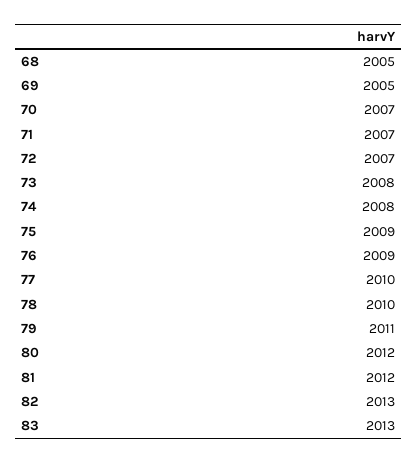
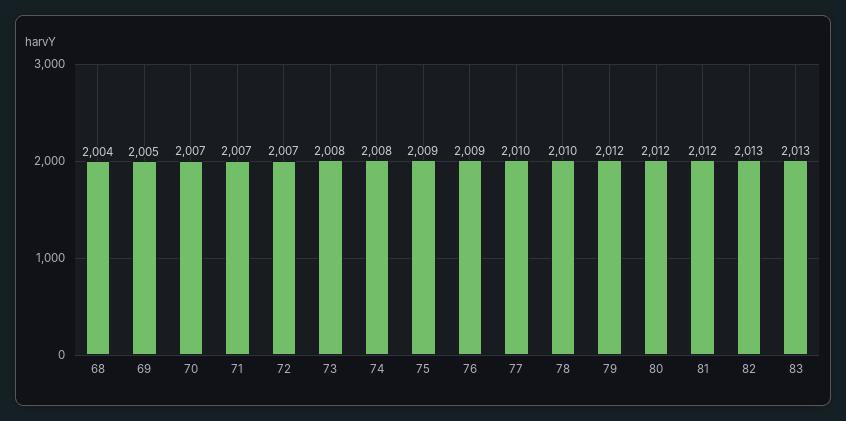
  {
-   "68": 2005,
+   "68": 2004,
    "69": 2005,
    "70": 2007,
    "71": 2007,
    "72": 2007,
    "73": 2008,
    "74": 2008,
    "75": 2009,
    "76": 2009,
    "77": 2010,
    "78": 2010,
-   "79": 2011,
+   "79": 2012,
    "80": 2012,
    "81": 2012,
    "82": 2013,
    "83": 2013
  }

